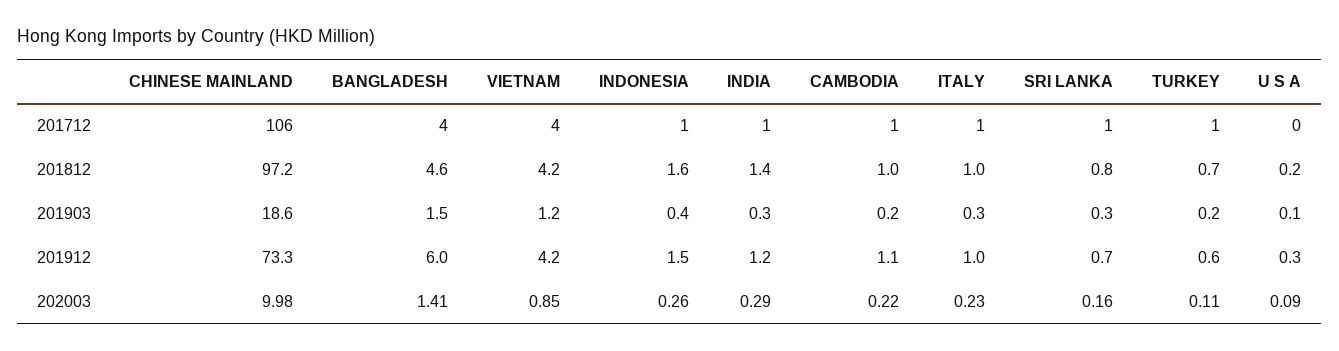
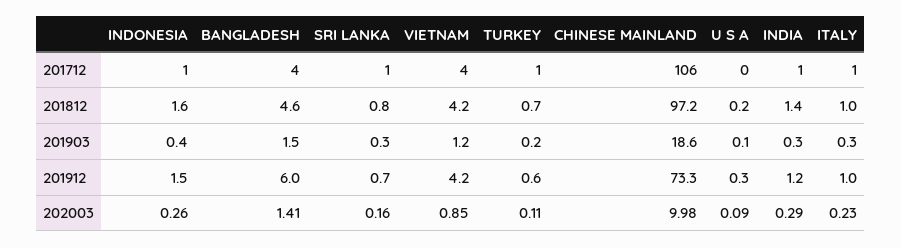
  {
    "CHINESE MAINLAND": {
      "201712": 106,
      "201812": 97.2,
      "201903": 18.6,
      "201912": 73.3,
      "202003": 9.98
    },
    "BANGLADESH": {
      "201712": 4,
      "201812": 4.6,
      "201903": 1.5,
      "201912": 6,
      "202003": 1.41
    },
    "VIETNAM": {
      "201712": 4,
      "201812": 4.2,
      "201903": 1.2,
      "201912": 4.2,
      "202003": 0.85
    },
    "INDONESIA": {
      "201712": 1,
      "201812": 1.6,
      "201903": 0.4,
      "201912": 1.5,
      "202003": 0.26
    },
    "INDIA": {
      "201712": 1,
      "201812": 1.4,
      "201903": 0.3,
      "201912": 1.2,
      "202003": 0.29
    },
-   "CAMBODIA": {
-     "201712": 1,
-     "201812": 1,
-     "201903": 0.2,
-     "201912": 1.1,
-     "202003": 0.22
-   },
    "ITALY": {
      "201712": 1,
      "201812": 1,
      "201903": 0.3,
      "201912": 1,
      "202003": 0.23
    },
    "SRI LANKA": {
      "201712": 1,
      "201812": 0.8,
      "201903": 0.3,
      "201912": 0.7,
      "202003": 0.16
    },
    "TURKEY": {
      "201712": 1,
      "201812": 0.7,
      "201903": 0.2,
      "201912": 0.6,
      "202003": 0.11
    },
    "U S A": {
      "201712": 0,
      "201812": 0.2,
      "201903": 0.1,
      "201912": 0.3,
      "202003": 0.09
    }
  }

